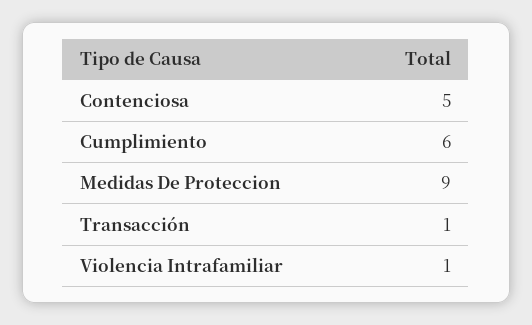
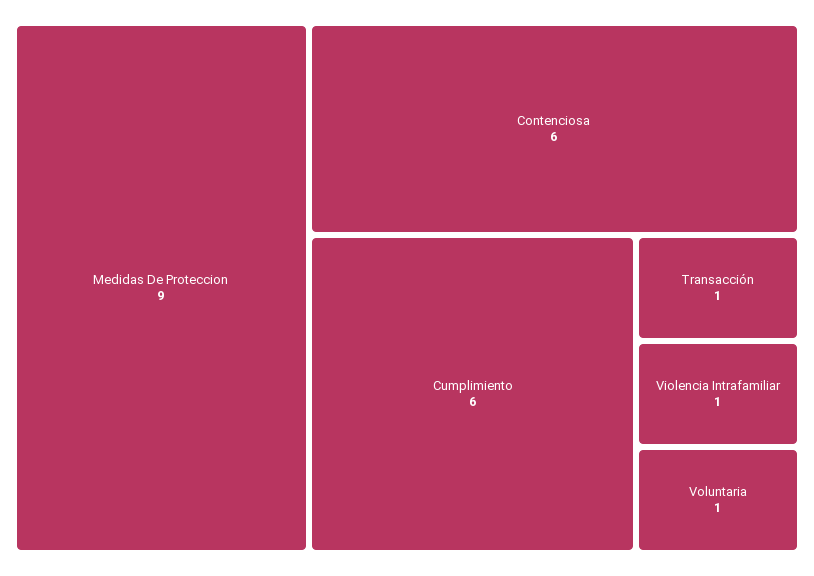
  {
-   "Contenciosa": 5,
+   "Contenciosa": 6,
    "Cumplimiento": 6,
    "Medidas De Proteccion": 9,
    "Transacción": 1,
-   "Violencia Intrafamiliar": 1
+   "Violencia Intrafamiliar": 1,
+   "Voluntaria": 1
  }

